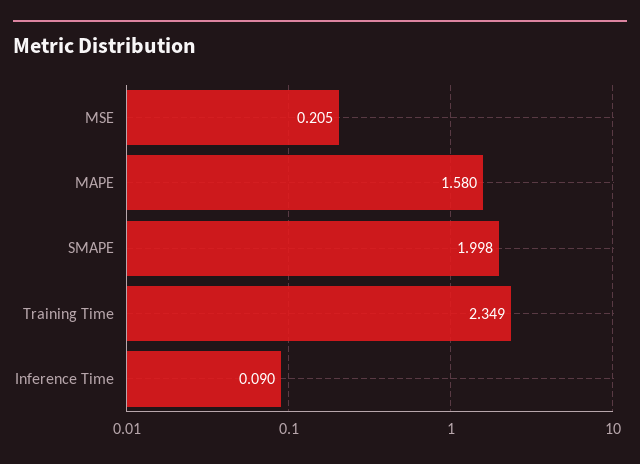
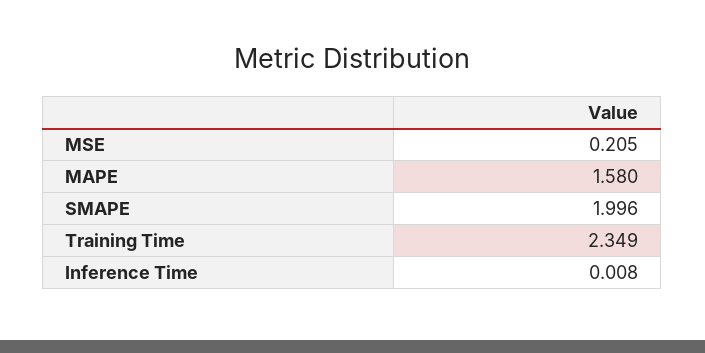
  {
    "MSE": 0.205,
    "MAPE": 1.58,
-   "SMAPE": 1.998,
+   "SMAPE": 1.996,
    "Training Time": 2.349,
-   "Inference Time": 0.09
+   "Inference Time": 0.008
  }

